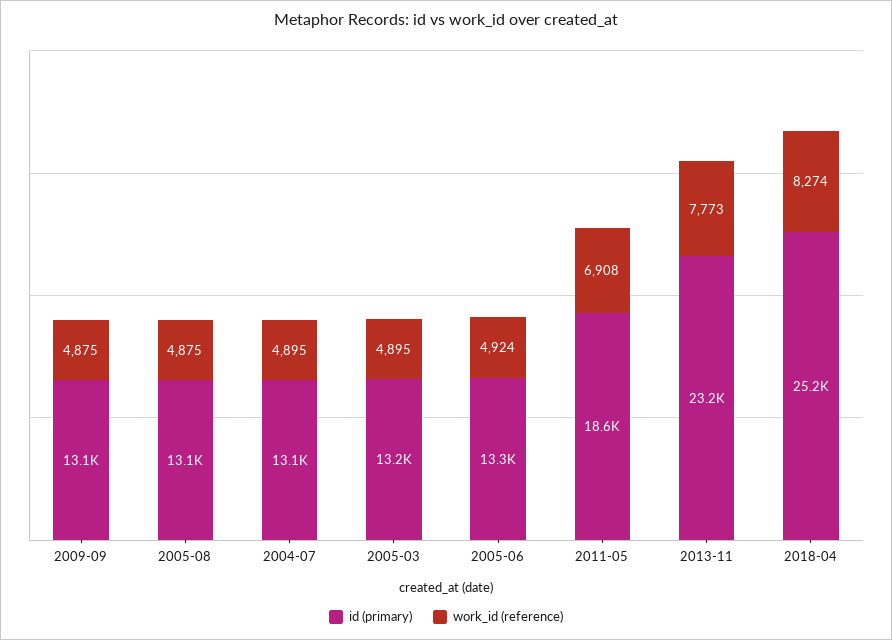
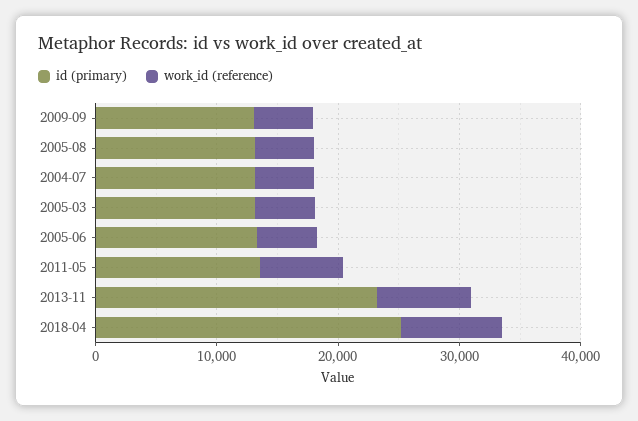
  {
    "id (primary)": {
      "2009-09": 13100,
      "2005-08": 13100,
      "2004-07": 13100,
      "2005-03": 13200,
      "2005-06": 13300,
-     "2011-05": 18600,
+     "2011-05": 14000,
      "2013-11": 23200,
      "2018-04": 25200
    },
    "work_id (reference)": {
      "2009-09": 4875,
      "2005-08": 4875,
      "2004-07": 4895,
      "2005-03": 4895,
      "2005-06": 4924,
      "2011-05": 6908,
      "2013-11": 7773,
      "2018-04": 8274
    }
  }

